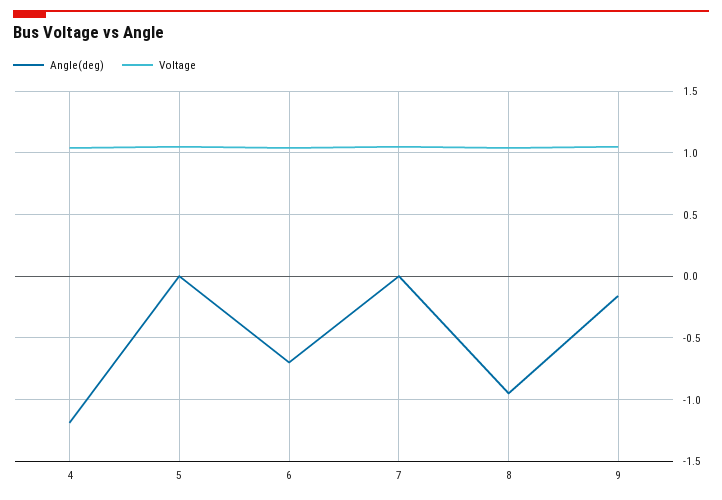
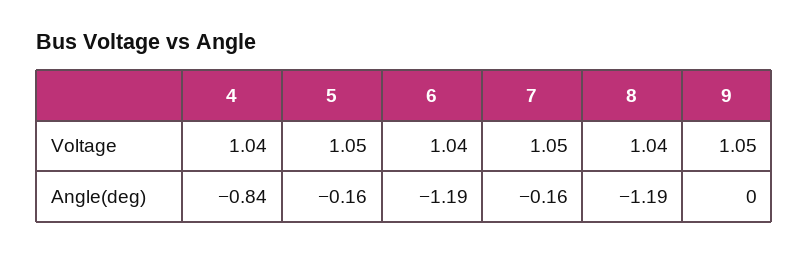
  {
    "Angle(deg)": {
-     "4": -1.2,
+     "4": -0.84,
-     "5": 0,
+     "5": -0.16,
-     "6": -0.7,
+     "6": -1.19,
-     "7": 0,
+     "7": -0.16,
-     "8": -0.95,
+     "8": -1.19,
-     "9": -0.15
+     "9": 0
    },
    "Voltage": {
      "4": 1.04,
      "5": 1.05,
      "6": 1.04,
      "7": 1.05,
      "8": 1.04,
      "9": 1.05
    }
  }

